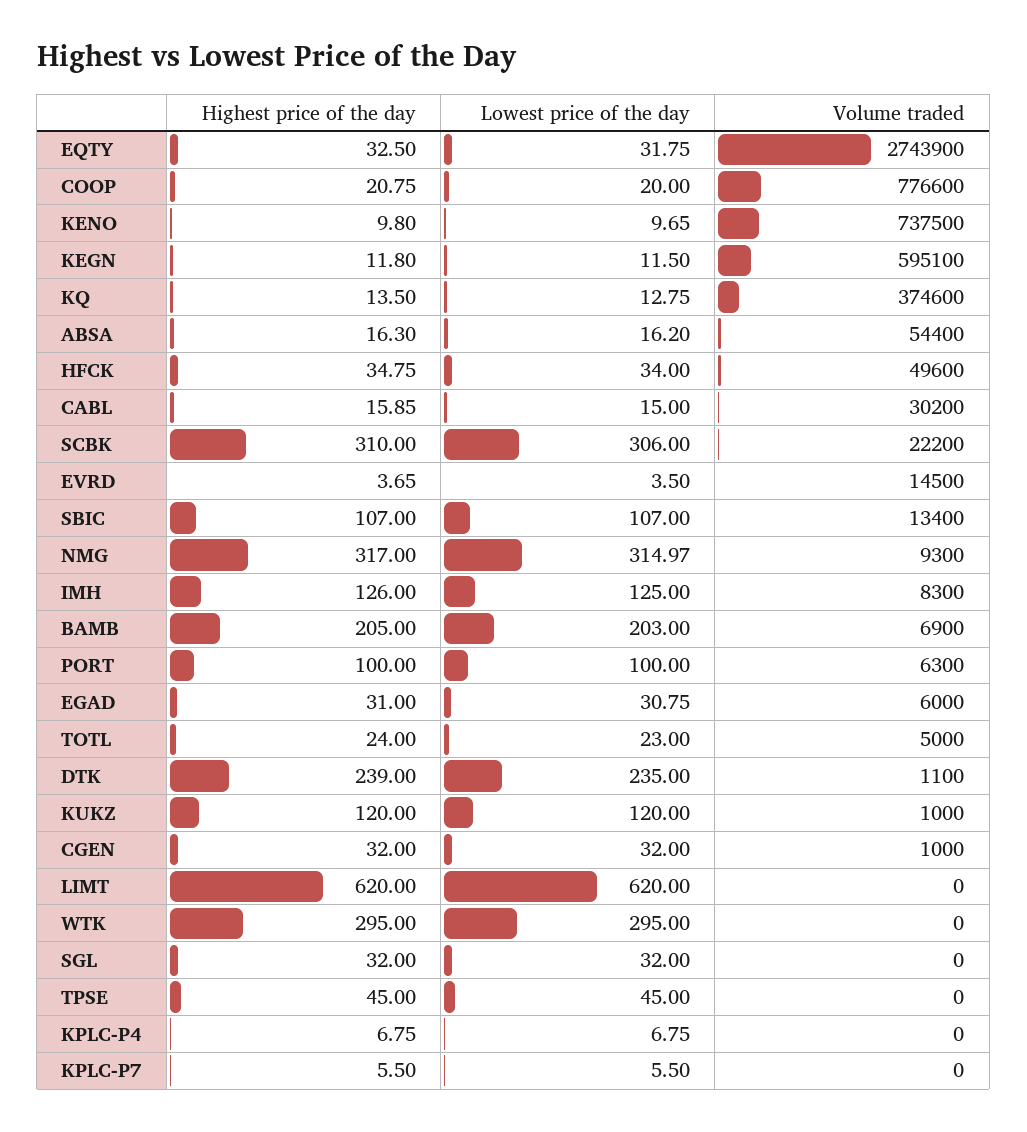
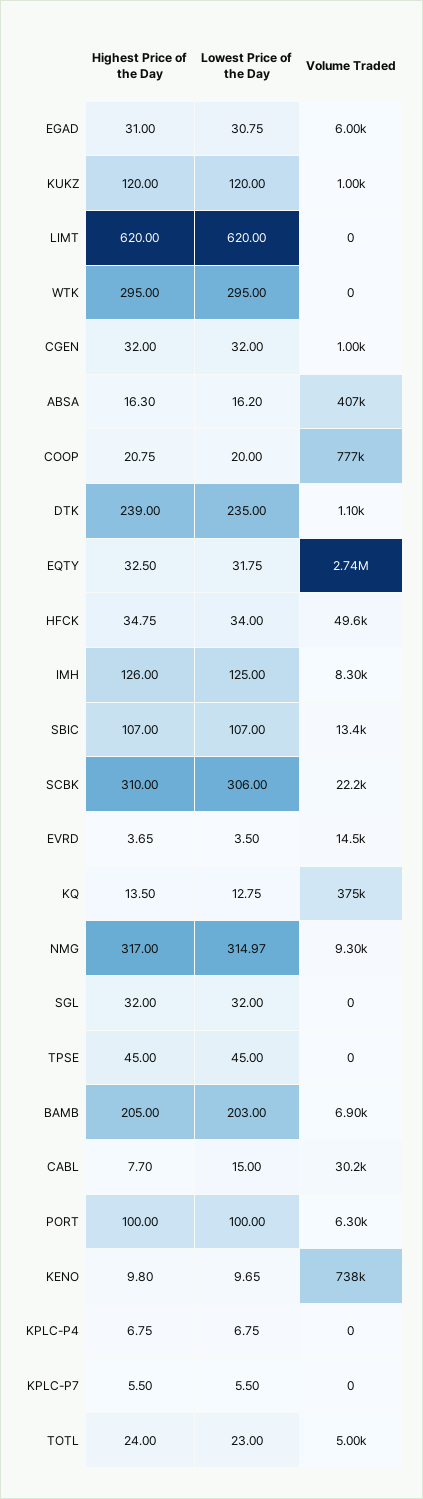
  {
    "Highest price of the day": {
      "EQTY": 32.5,
      "COOP": 20.75,
      "KENO": 9.8,
-     "KEGN": 11.8,
      "KQ": 13.5,
      "ABSA": 16.3,
      "HFCK": 34.75,
-     "CABL": 15.85,
+     "CABL": 7.7,
      "SCBK": 310,
      "EVRD": 3.65,
      "SBIC": 107,
      "NMG": 317,
      "IMH": 126,
      "BAMB": 205,
      "PORT": 100,
      "EGAD": 31,
      "TOTL": 24,
      "DTK": 239,
      "KUKZ": 120,
      "CGEN": 32,
      "LIMT": 620,
      "WTK": 295,
      "SGL": 32,
      "TPSE": 45,
      "KPLC-P4": 6.75,
      "KPLC-P7": 5.5
    },
    "Lowest price of the day": {
      "EQTY": 31.75,
      "COOP": 20,
      "KENO": 9.65,
-     "KEGN": 11.5,
      "KQ": 12.75,
      "ABSA": 16.2,
      "HFCK": 34,
      "CABL": 15,
      "SCBK": 306,
      "EVRD": 3.5,
      "SBIC": 107,
      "NMG": 314.97,
      "IMH": 125,
      "BAMB": 203,
      "PORT": 100,
      "EGAD": 30.75,
      "TOTL": 23,
      "DTK": 235,
      "KUKZ": 120,
      "CGEN": 32,
      "LIMT": 620,
      "WTK": 295,
      "SGL": 32,
      "TPSE": 45,
      "KPLC-P4": 6.75,
      "KPLC-P7": 5.5
    },
    "Volume traded": {
      "EQTY": 2743900,
      "COOP": 776600,
      "KENO": 737500,
-     "KEGN": 595100,
      "KQ": 374600,
-     "ABSA": 54400,
+     "ABSA": 407000,
      "HFCK": 49600,
      "CABL": 30200,
      "SCBK": 22200,
      "EVRD": 14500,
      "SBIC": 13400,
      "NMG": 9300,
      "IMH": 8300,
      "BAMB": 6900,
      "PORT": 6300,
      "EGAD": 6000,
      "TOTL": 5000,
      "DTK": 1100,
      "KUKZ": 1000,
      "CGEN": 1000,
      "LIMT": 0,
      "WTK": 0,
      "SGL": 0,
      "TPSE": 0,
      "KPLC-P4": 0,
      "KPLC-P7": 0
    }
  }

